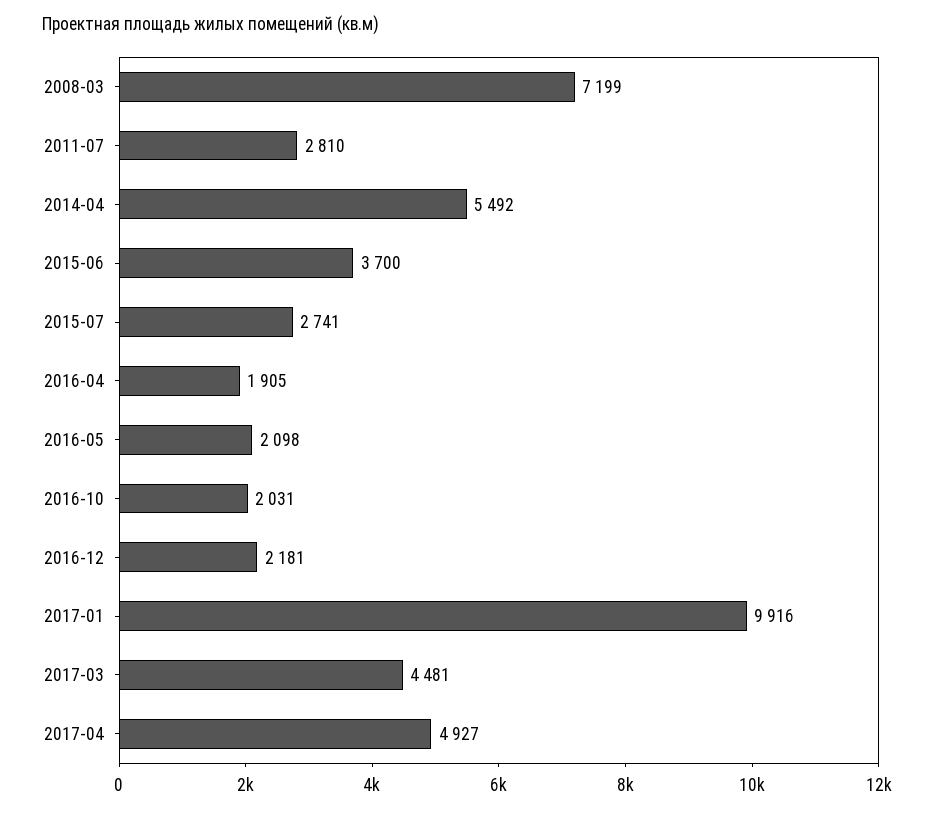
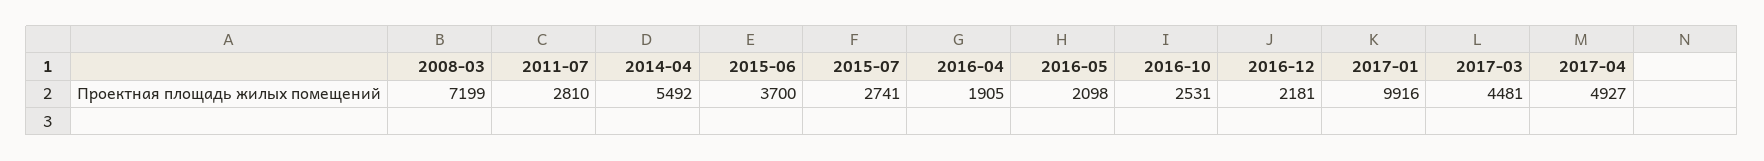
  {
    "2008-03": 7199,
    "2011-07": 2810,
    "2014-04": 5492,
    "2015-06": 3700,
    "2015-07": 2741,
    "2016-04": 1905,
    "2016-05": 2098,
-   "2016-10": 2031,
+   "2016-10": 2531,
    "2016-12": 2181,
    "2017-01": 9916,
    "2017-03": 4481,
    "2017-04": 4927
  }

